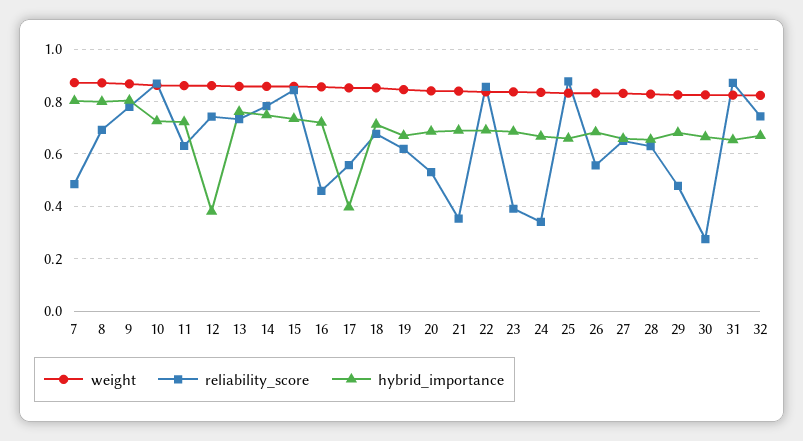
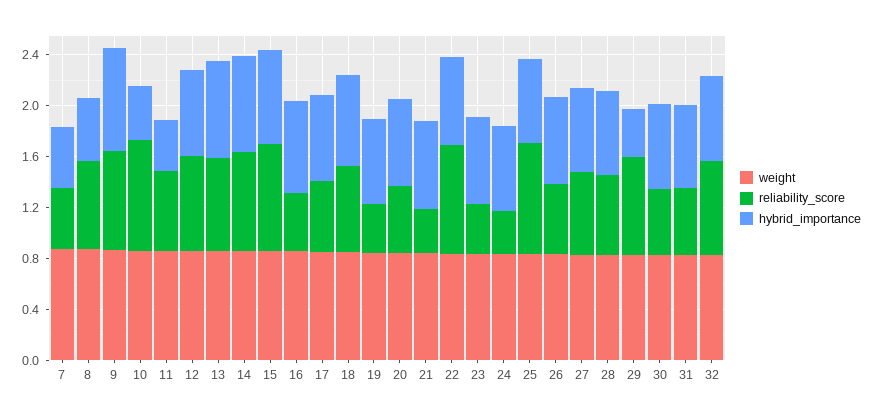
  {
    "weight": {
      "7": 0.875,
      "8": 0.875,
      "9": 0.875,
      "10": 0.85,
      "11": 0.85,
      "12": 0.85,
      "13": 0.85,
      "14": 0.85,
      "15": 0.85,
      "16": 0.85,
      "17": 0.85,
      "18": 0.85,
      "19": 0.85,
      "20": 0.85,
      "21": 0.85,
      "22": 0.825,
      "23": 0.825,
      "24": 0.825,
      "25": 0.825,
      "26": 0.825,
      "27": 0.825,
      "28": 0.825,
      "29": 0.825,
      "30": 0.825,
      "31": 0.825,
      "32": 0.825
    },
    "reliability_score": {
      "7": 0.475,
      "8": 0.7,
      "9": 0.775,
      "10": 0.875,
      "11": 0.625,
      "12": 0.75,
      "13": 0.725,
      "14": 0.775,
      "15": 0.85,
      "16": 0.45,
      "17": 0.55,
      "18": 0.675,
-     "19": 0.625,
+     "19": 0.4,
      "20": 0.525,
      "21": 0.35,
      "22": 0.85,
      "23": 0.4,
      "24": 0.35,
      "25": 0.875,
      "26": 0.55,
      "27": 0.65,
      "28": 0.625,
-     "29": 0.475,
+     "29": 0.8,
-     "30": 0.275,
+     "30": 0.5,
-     "31": 0.875,
+     "31": 0.5,
      "32": 0.75
    },
    "hybrid_importance": {
-     "7": 0.8,
+     "7": 0.5,
-     "8": 0.8,
+     "8": 0.5,
      "9": 0.8,
-     "10": 0.725,
+     "10": 0.4,
-     "11": 0.725,
+     "11": 0.4,
-     "12": 0.375,
+     "12": 0.7,
      "13": 0.75,
      "14": 0.75,
      "15": 0.725,
      "16": 0.725,
-     "17": 0.4,
+     "17": 0.7,
      "18": 0.725,
      "19": 0.675,
      "20": 0.675,
      "21": 0.7,
      "22": 0.7,
      "23": 0.675,
      "24": 0.675,
      "25": 0.65,
      "26": 0.675,
      "27": 0.65,
      "28": 0.65,
-     "29": 0.675,
+     "29": 0.4,
      "30": 0.675,
      "31": 0.65,
      "32": 0.675
    }
  }

